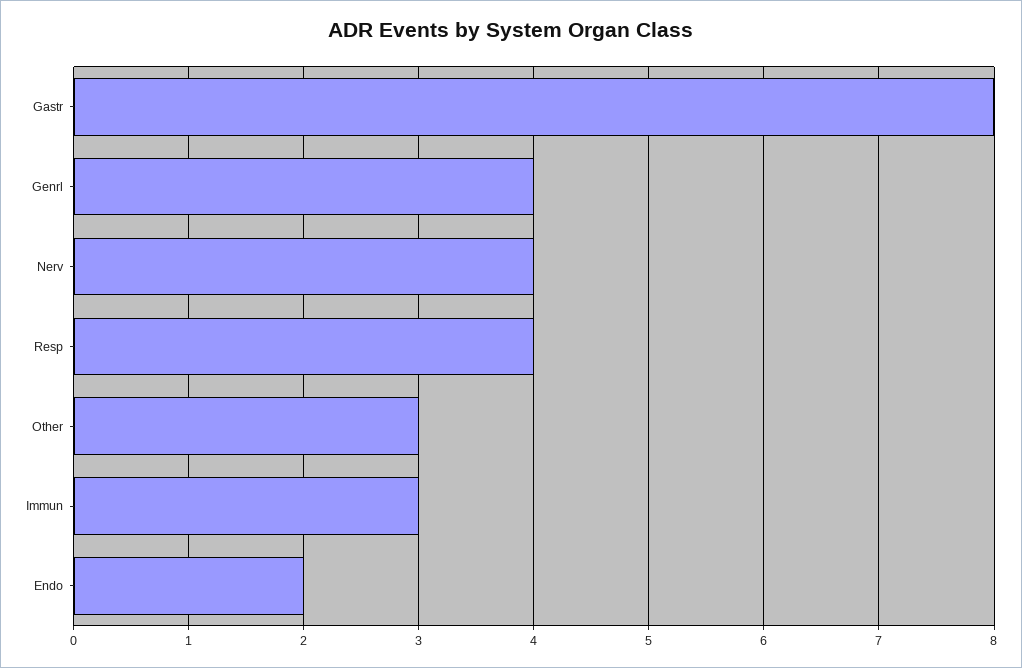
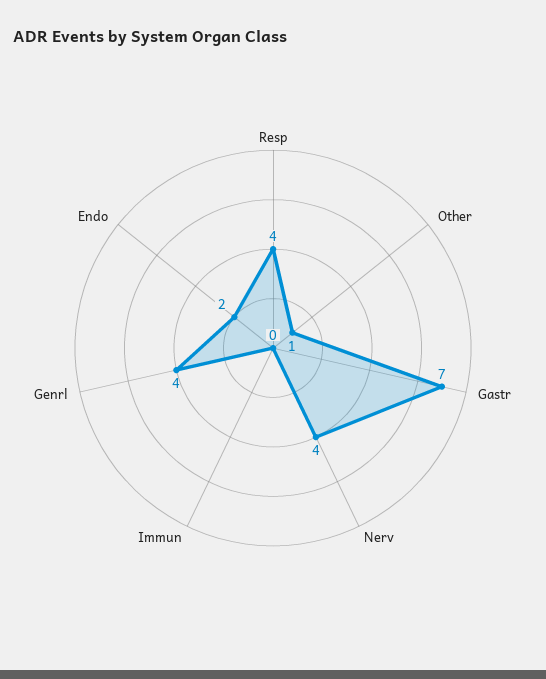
  {
-   "Gastr": 8,
+   "Gastr": 7,
    "Genrl": 4,
    "Nerv": 4,
    "Resp": 4,
-   "Other": 3,
+   "Other": 1,
-   "Immun": 3,
+   "Immun": 0,
    "Endo": 2
  }

